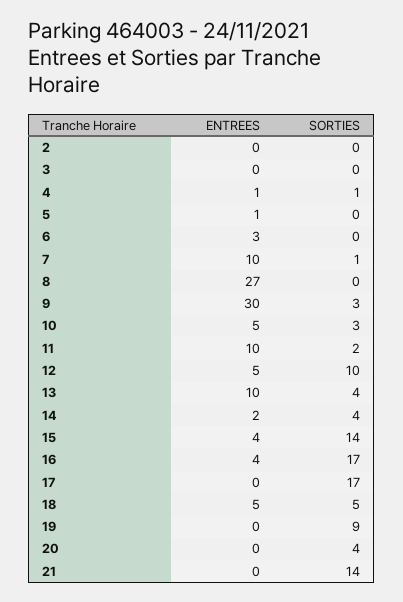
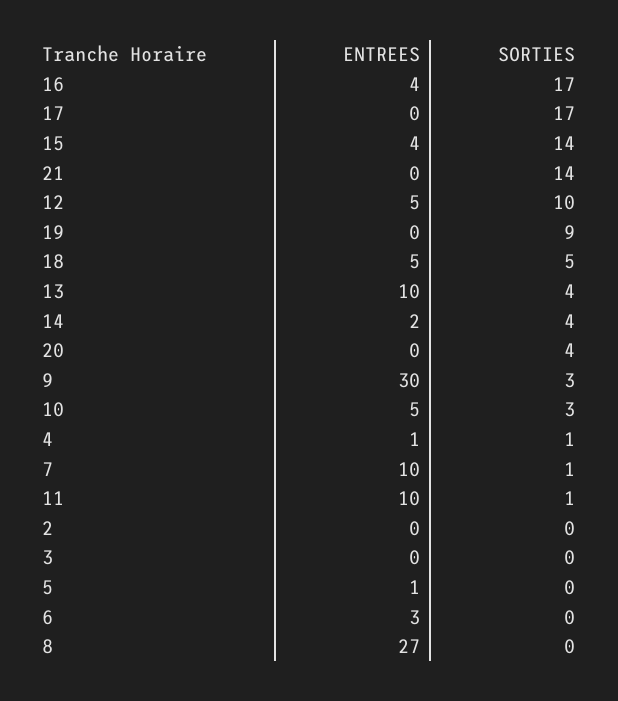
  {
    "ENTREES": {
      "2": 0,
      "3": 0,
      "4": 1,
      "5": 1,
      "6": 3,
      "7": 10,
      "8": 27,
      "9": 30,
      "10": 5,
      "11": 10,
      "12": 5,
      "13": 10,
      "14": 2,
      "15": 4,
      "16": 4,
      "17": 0,
      "18": 5,
      "19": 0,
      "20": 0,
      "21": 0
    },
    "SORTIES": {
      "2": 0,
      "3": 0,
      "4": 1,
      "5": 0,
      "6": 0,
      "7": 1,
      "8": 0,
      "9": 3,
      "10": 3,
-     "11": 2,
+     "11": 1,
      "12": 10,
      "13": 4,
      "14": 4,
      "15": 14,
      "16": 17,
      "17": 17,
      "18": 5,
      "19": 9,
      "20": 4,
      "21": 14
    }
  }

